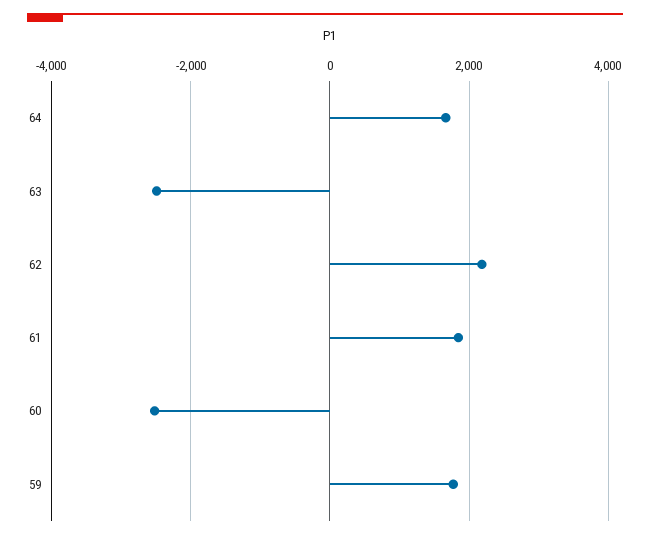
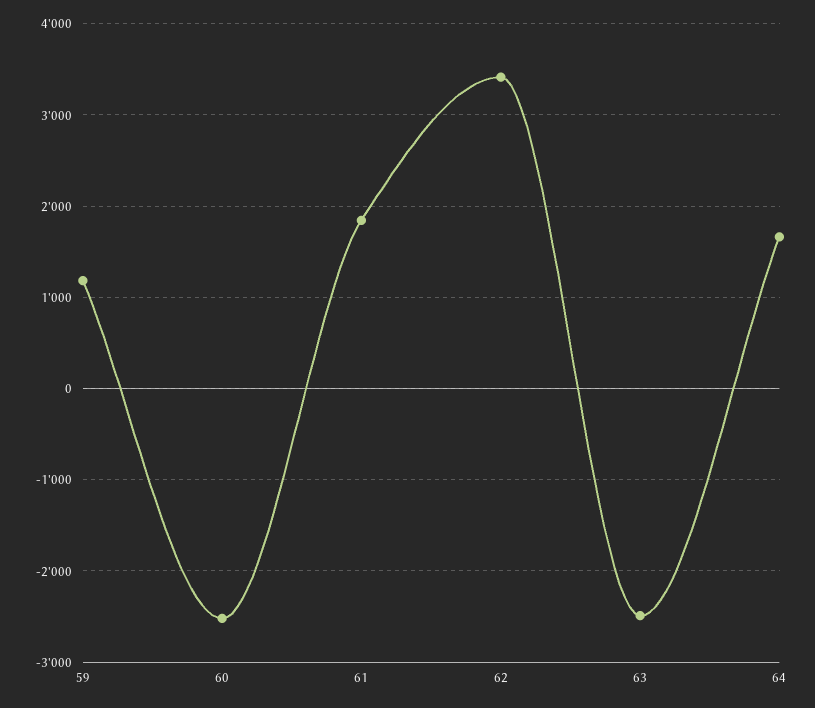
  {
    "64": 1700,
    "63": -2500,
-   "62": 2200,
+   "62": 3400,
    "61": 1800,
    "60": -2500,
-   "59": 1800
+   "59": 1200
  }

